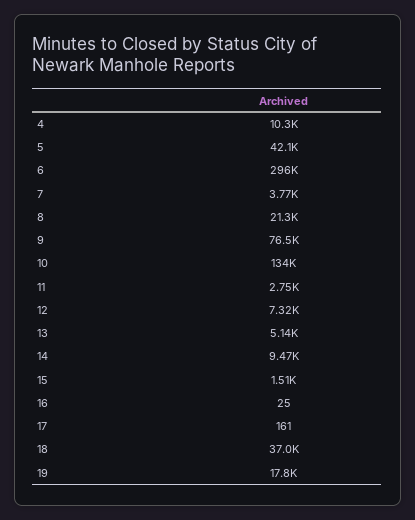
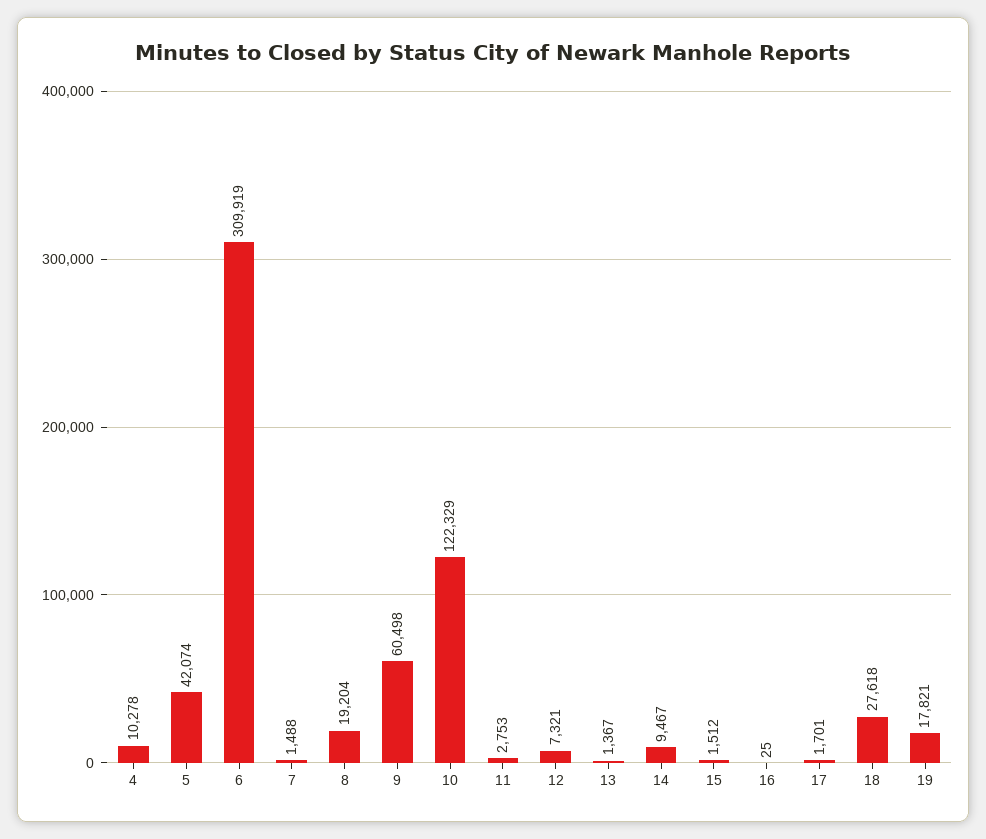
  {
    "4": 10278,
    "5": 42074,
-   "6": 296000,
+   "6": 309919,
-   "7": 3770,
+   "7": 1488,
-   "8": 21300,
+   "8": 19204,
-   "9": 76500,
+   "9": 60498,
-   "10": 134000,
+   "10": 122329,
    "11": 2753,
    "12": 7321,
-   "13": 5140,
+   "13": 1367,
    "14": 9467,
    "15": 1512,
    "16": 25,
-   "17": 161,
+   "17": 1701,
-   "18": 37000,
+   "18": 27618,
    "19": 17821
  }

